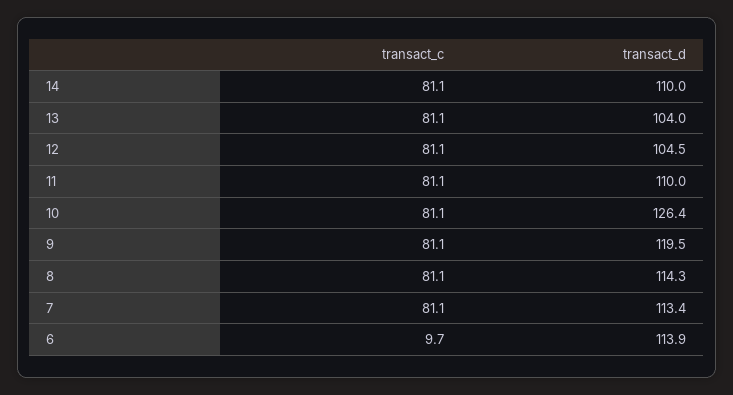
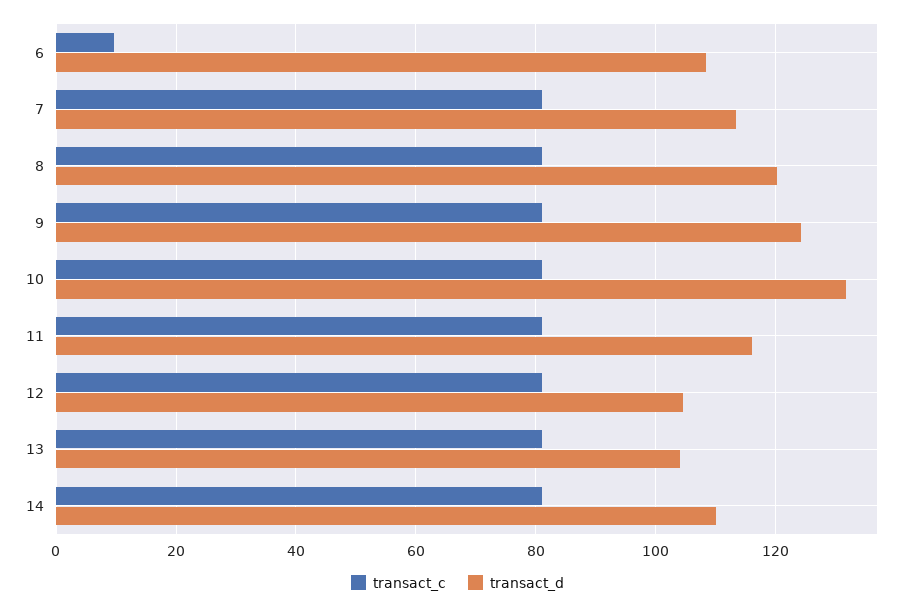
  {
    "transact_c": {
      "14": 81.1,
      "13": 81.1,
      "12": 81.1,
      "11": 81.1,
      "10": 81.1,
      "9": 81.1,
      "8": 81.1,
      "7": 81.1,
      "6": 9.7
    },
    "transact_d": {
      "14": 110,
      "13": 104,
      "12": 104.5,
-     "11": 110,
+     "11": 116,
-     "10": 126.4,
+     "10": 132,
-     "9": 119.5,
+     "9": 124,
-     "8": 114.3,
+     "8": 120,
      "7": 113.4,
-     "6": 113.9
+     "6": 108
    }
  }

